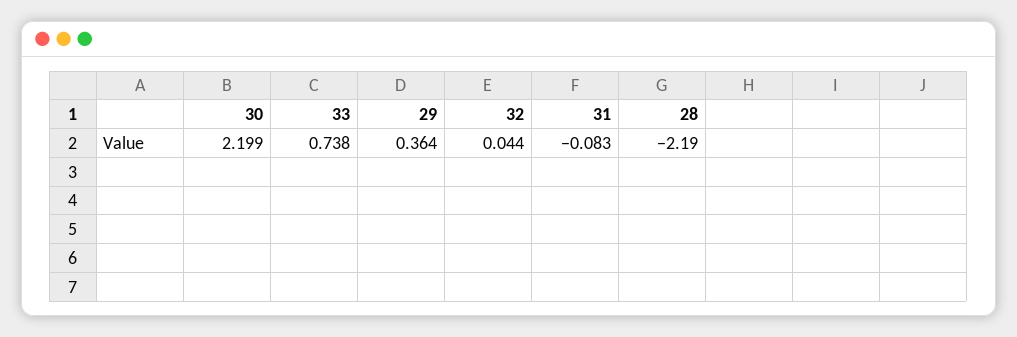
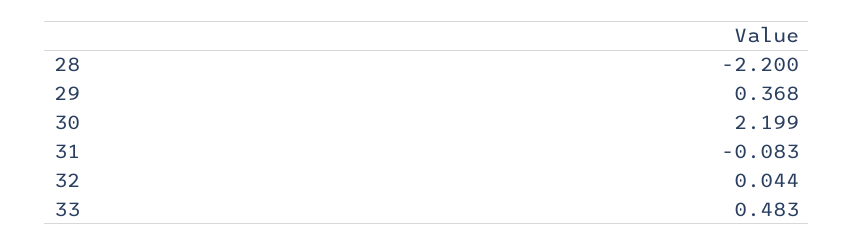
  {
    "30": 2.199,
-   "33": 0.738,
+   "33": 0.483,
-   "29": 0.364,
+   "29": 0.368,
    "32": 0.044,
    "31": -0.083,
-   "28": -2.19
+   "28": -2.2
  }

